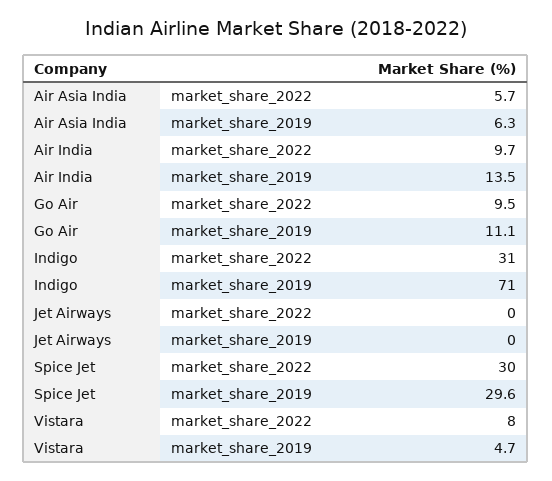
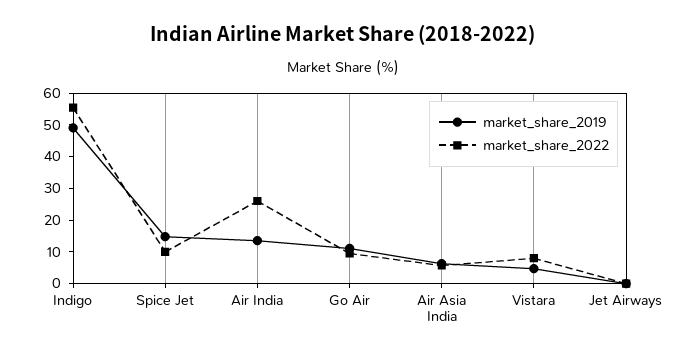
  {
    "market_share_2022": {
      "Air Asia India": 5.7,
-     "Air India": 9.7,
+     "Air India": 25,
      "Go Air": 9.5,
-     "Indigo": 31,
+     "Indigo": 55,
      "Jet Airways": 0,
-     "Spice Jet": 30,
+     "Spice Jet": 10,
      "Vistara": 8
    },
    "market_share_2019": {
      "Air Asia India": 6.3,
      "Air India": 13.5,
      "Go Air": 11.1,
-     "Indigo": 71,
+     "Indigo": 50,
      "Jet Airways": 0,
-     "Spice Jet": 29.6,
+     "Spice Jet": 15,
      "Vistara": 4.7
    }
  }

